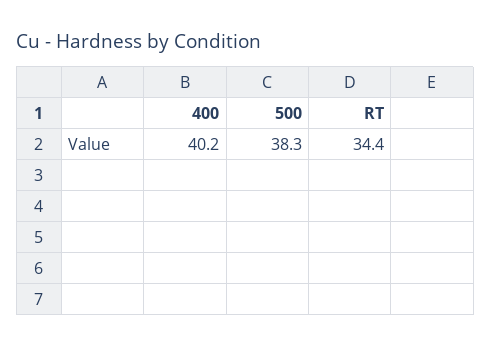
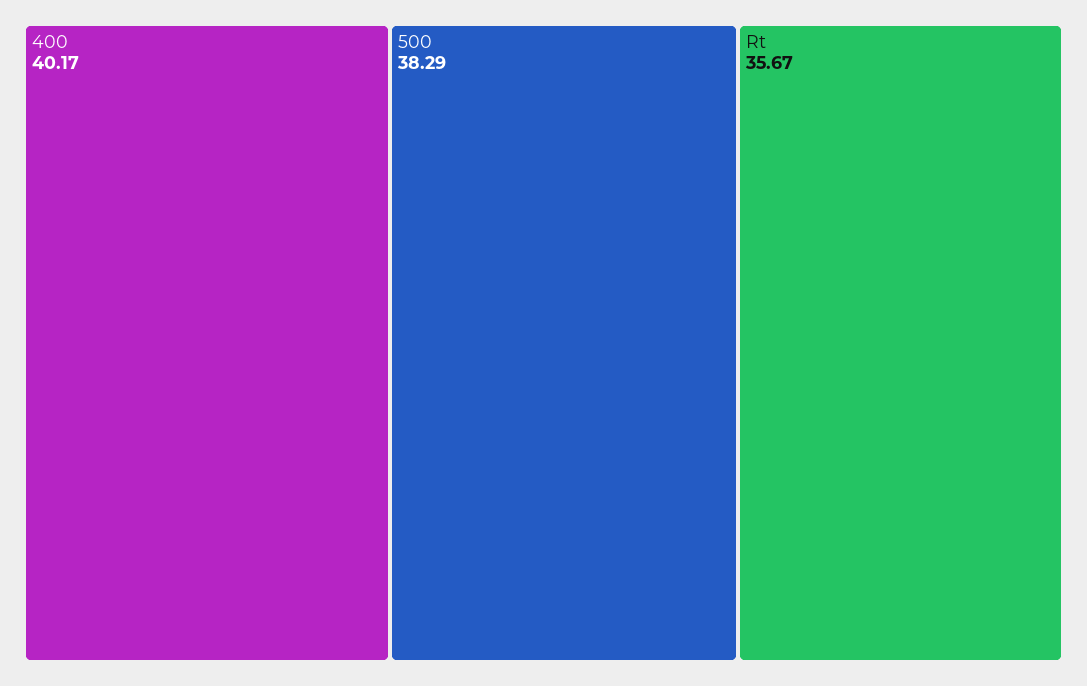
  {
    "400": 40.17,
    "500": 38.29,
-   "RT": 34.4
+   "RT": 35.67
  }

